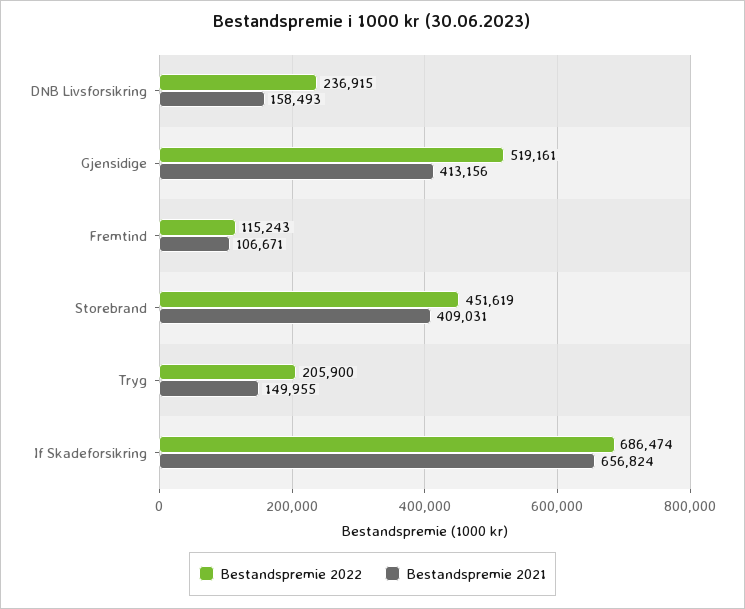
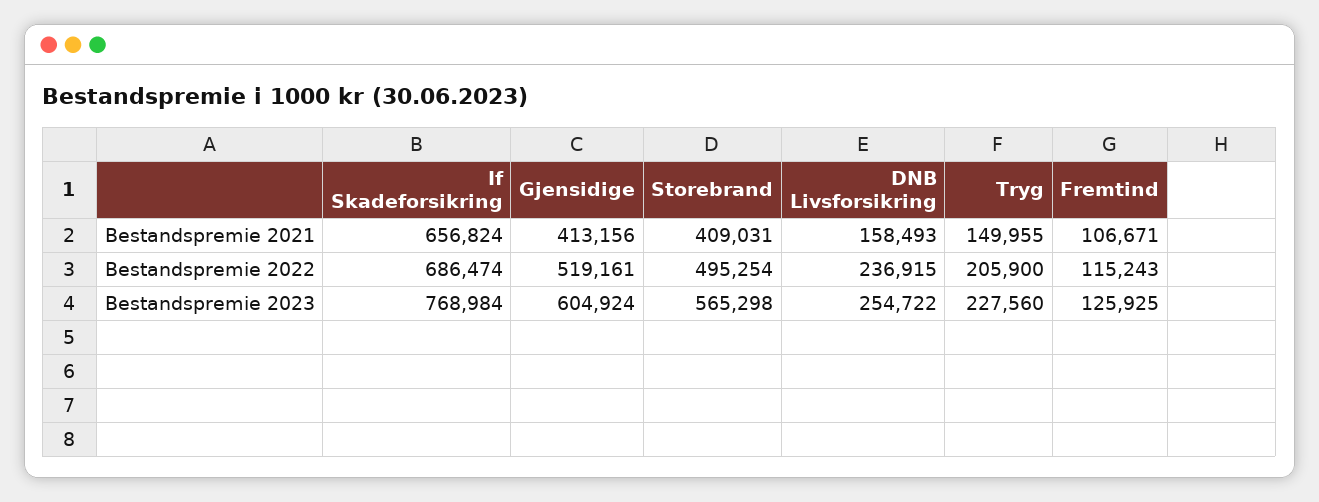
  {
    "Bestandspremie 2022": {
      "DNB Livsforsikring": 236915,
      "Gjensidige": 519161,
      "Fremtind": 115243,
-     "Storebrand": 451619,
+     "Storebrand": 495254,
      "Tryg": 205900,
      "If Skadeforsikring": 686474
    },
    "Bestandspremie 2021": {
      "DNB Livsforsikring": 158493,
      "Gjensidige": 413156,
      "Fremtind": 106671,
      "Storebrand": 409031,
      "Tryg": 149955,
      "If Skadeforsikring": 656824
-   }
+   },
+   "Bestandspremie 2023": {
+     "If Skadeforsikring": 768984,
+     "Gjensidige": 604924,
+     "Storebrand": 565298,
+     "DNB Livsforsikring": 254722,
+     "Tryg": 227560,
+     "Fremtind": 125925
+   }
  }

